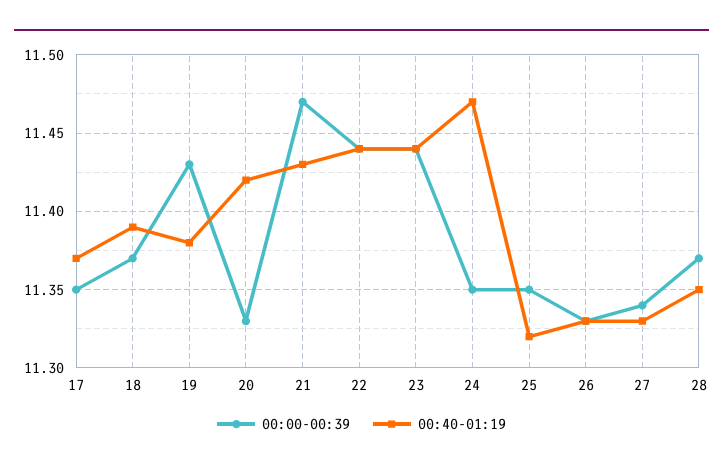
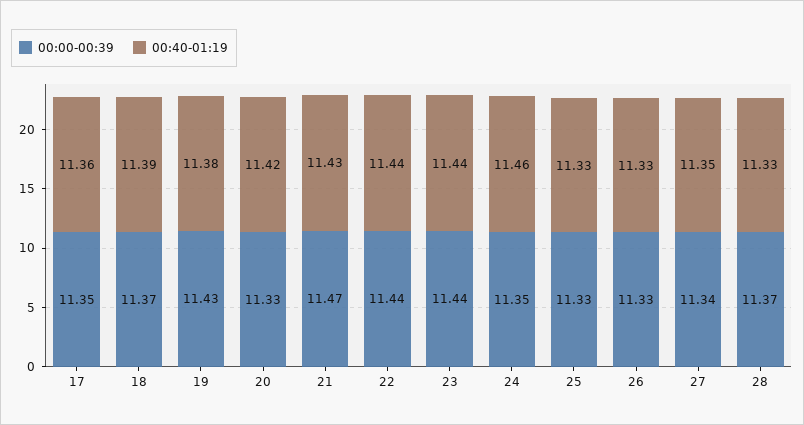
  {
    "00:00-00:39": {
      "17": 11.35,
      "18": 11.37,
      "19": 11.43,
      "20": 11.33,
      "21": 11.47,
      "22": 11.44,
      "23": 11.44,
      "24": 11.35,
-     "25": 11.35,
+     "25": 11.33,
      "26": 11.33,
      "27": 11.34,
      "28": 11.37
    },
    "00:40-01:19": {
-     "17": 11.37,
+     "17": 11.36,
      "18": 11.39,
      "19": 11.38,
      "20": 11.42,
      "21": 11.43,
      "22": 11.44,
      "23": 11.44,
-     "24": 11.47,
+     "24": 11.46,
-     "25": 11.32,
+     "25": 11.33,
      "26": 11.33,
-     "27": 11.33,
+     "27": 11.35,
-     "28": 11.35
+     "28": 11.33
    }
  }

